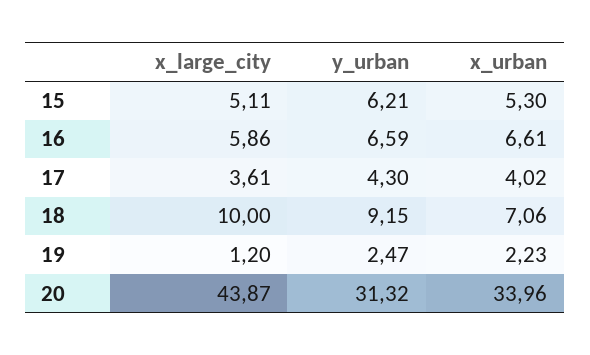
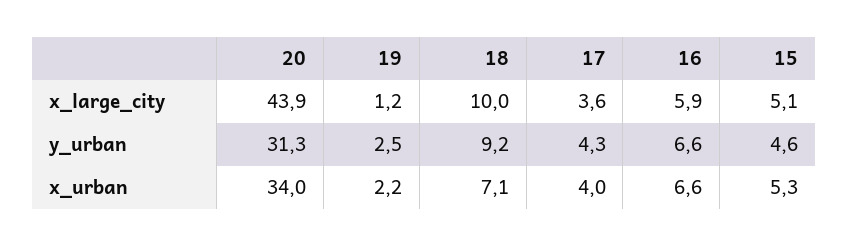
  {
    "x_large_city": {
      "15": 5.11,
      "16": 5.86,
      "17": 3.61,
      "18": 10,
      "19": 1.2,
      "20": 43.87
    },
    "y_urban": {
-     "15": 6.21,
+     "15": 4.6,
      "16": 6.59,
      "17": 4.3,
      "18": 9.15,
      "19": 2.47,
      "20": 31.32
    },
    "x_urban": {
      "15": 5.3,
      "16": 6.61,
      "17": 4.02,
      "18": 7.06,
      "19": 2.23,
      "20": 33.96
    }
  }

